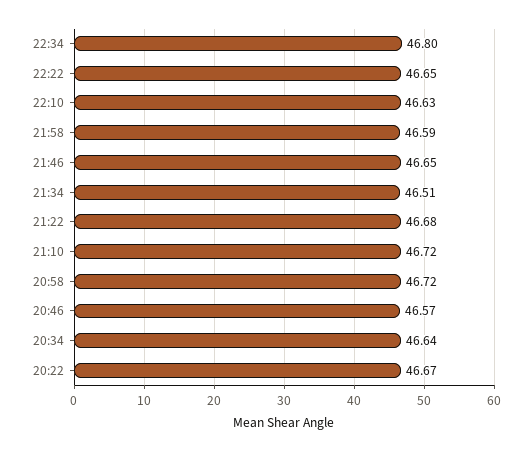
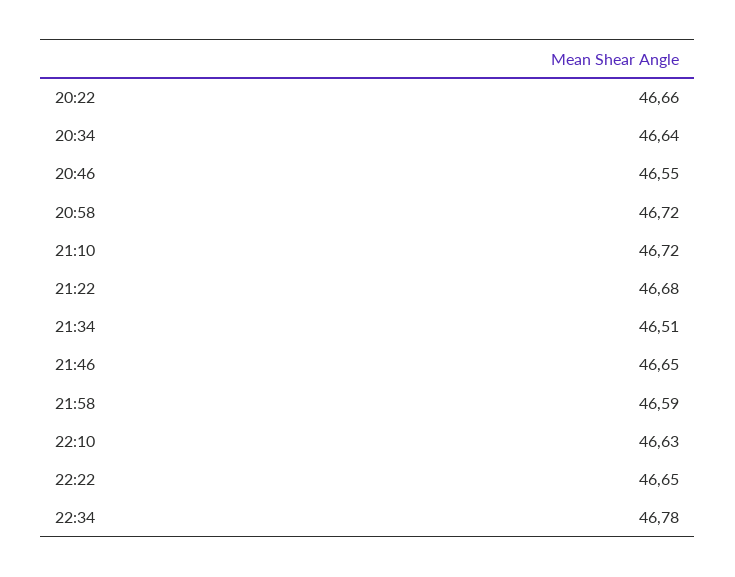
  {
-   "22:34": 46.8,
+   "22:34": 46.78,
    "22:22": 46.65,
    "22:10": 46.63,
    "21:58": 46.59,
    "21:46": 46.65,
    "21:34": 46.51,
    "21:22": 46.68,
    "21:10": 46.72,
    "20:58": 46.72,
-   "20:46": 46.57,
+   "20:46": 46.55,
    "20:34": 46.64,
-   "20:22": 46.67
+   "20:22": 46.66
  }

